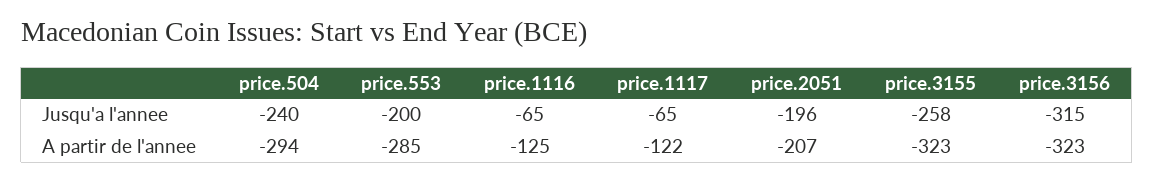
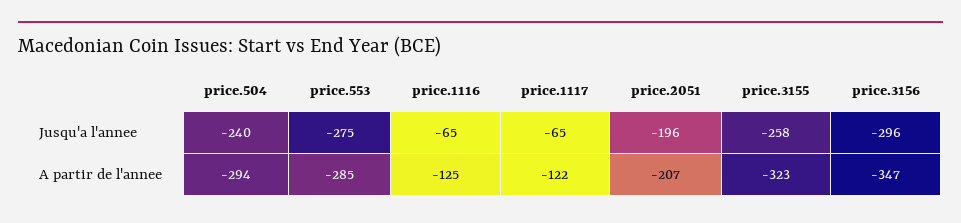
  {
    "price.504": {
      "Jusqu'a l'annee": -240,
      "A partir de l'annee": -294
    },
    "price.553": {
-     "Jusqu'a l'annee": -200,
+     "Jusqu'a l'annee": -275,
      "A partir de l'annee": -285
    },
    "price.1116": {
      "Jusqu'a l'annee": -65,
      "A partir de l'annee": -125
    },
    "price.1117": {
      "Jusqu'a l'annee": -65,
      "A partir de l'annee": -122
    },
    "price.2051": {
      "Jusqu'a l'annee": -196,
      "A partir de l'annee": -207
    },
    "price.3155": {
      "Jusqu'a l'annee": -258,
      "A partir de l'annee": -323
    },
    "price.3156": {
-     "Jusqu'a l'annee": -315,
+     "Jusqu'a l'annee": -296,
-     "A partir de l'annee": -323
+     "A partir de l'annee": -347
    }
  }

